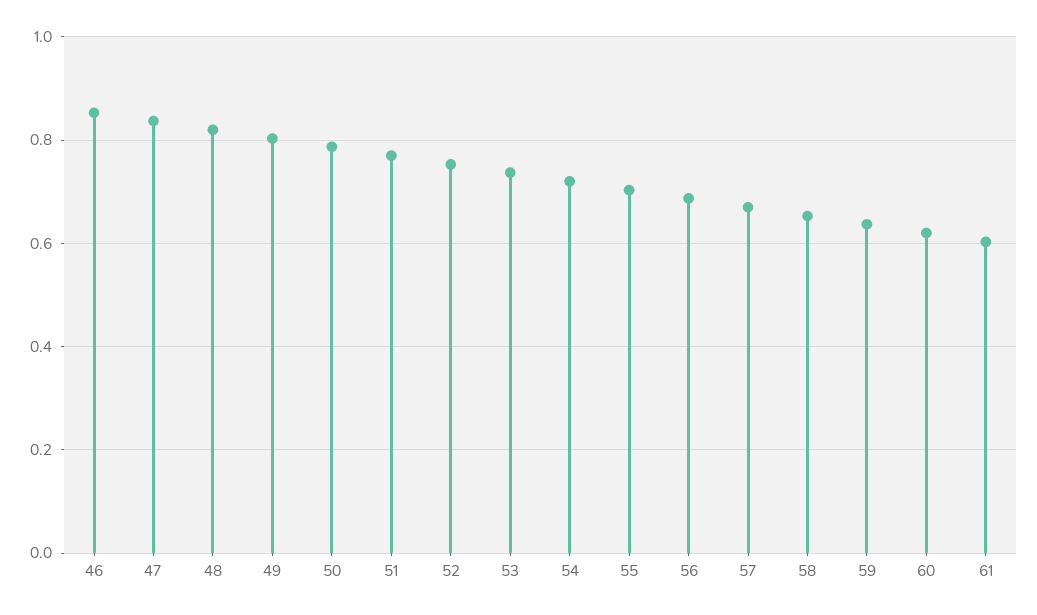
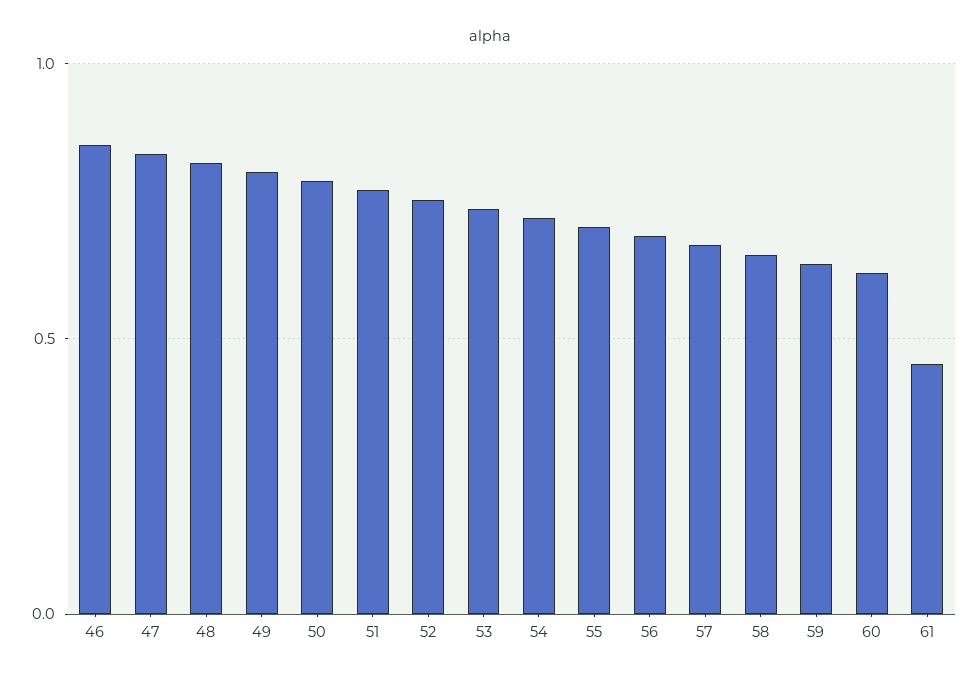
  {
    "46": 0.86,
    "47": 0.84,
    "48": 0.82,
    "49": 0.8,
    "50": 0.78,
    "51": 0.78,
    "52": 0.76,
    "53": 0.74,
    "54": 0.72,
    "55": 0.7,
    "56": 0.68,
    "57": 0.68,
    "58": 0.66,
    "59": 0.64,
    "60": 0.62,
-   "61": 0.6
+   "61": 0.45
  }

